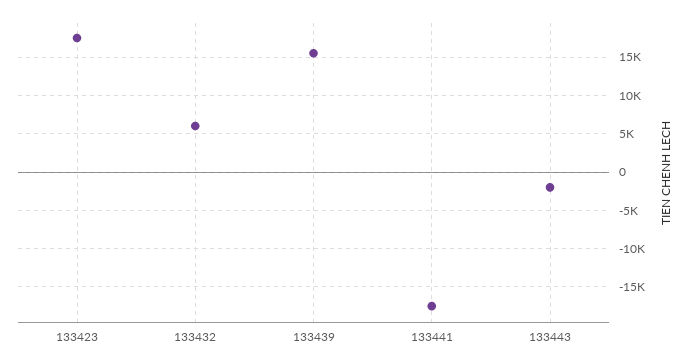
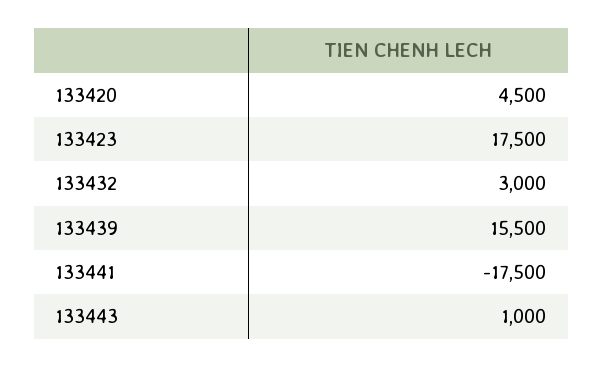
  {
    "133423": 17500,
-   "133432": 6000,
+   "133432": 3000,
    "133439": 15500,
    "133441": -17500,
-   "133443": -2000
+   "133443": 1000,
+   "133420": 4500
  }

